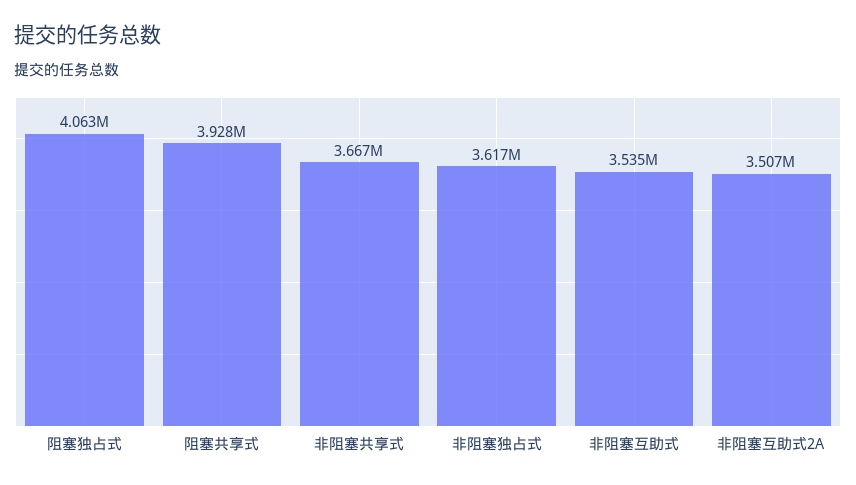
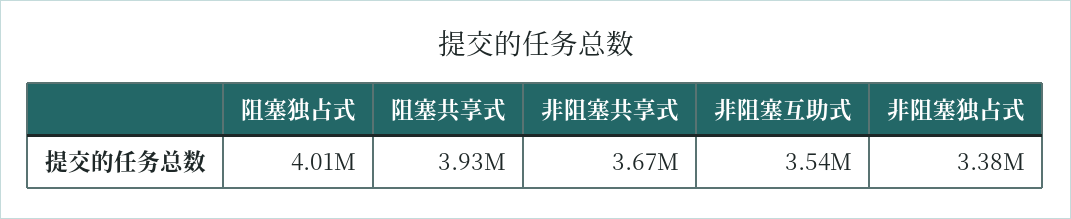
  {
-   "阻塞独占式": 4063000,
+   "阻塞独占式": 4010000,
    "阻塞共享式": 3928000,
    "非阻塞共享式": 3667000,
-   "非阻塞独占式": 3617000,
+   "非阻塞独占式": 3380000,
-   "非阻塞互助式": 3535000,
+   "非阻塞互助式": 3535000
-   "非阻塞互助式2A": 3507000
  }

